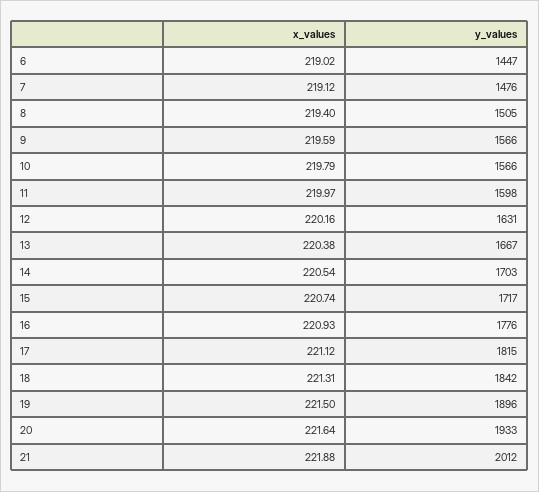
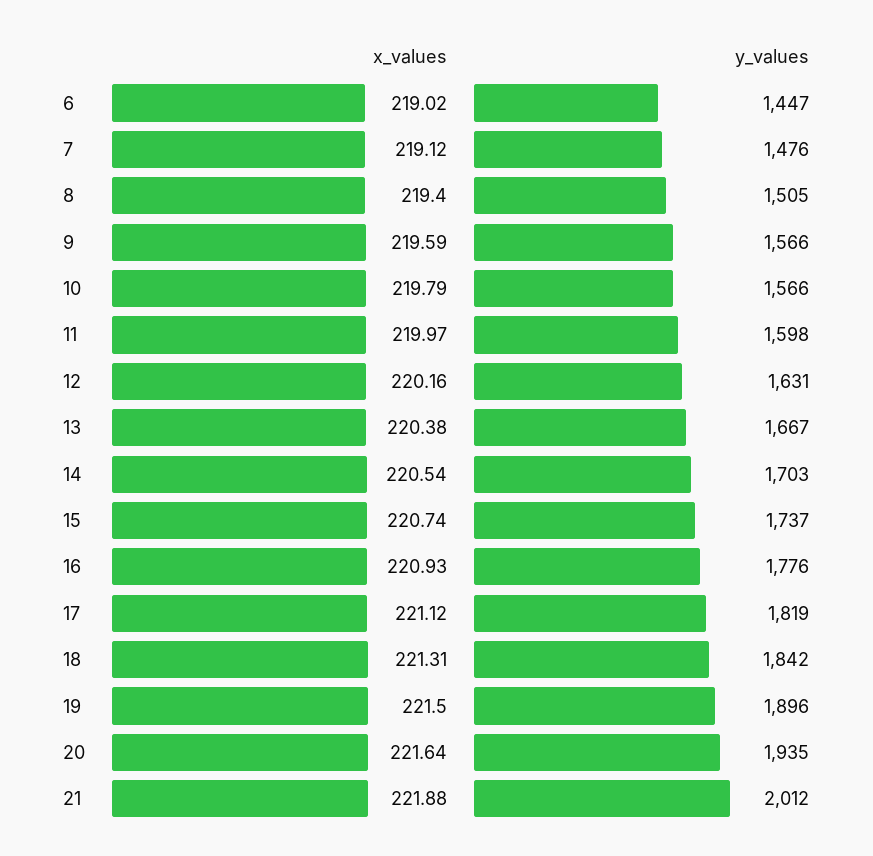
  {
    "x_values": {
      "6": 219.02,
      "7": 219.12,
      "8": 219.4,
      "9": 219.59,
      "10": 219.79,
      "11": 219.97,
      "12": 220.16,
      "13": 220.38,
      "14": 220.54,
      "15": 220.74,
      "16": 220.93,
      "17": 221.12,
      "18": 221.31,
      "19": 221.5,
      "20": 221.64,
      "21": 221.88
    },
    "y_values": {
      "6": 1447,
      "7": 1476,
      "8": 1505,
      "9": 1566,
      "10": 1566,
      "11": 1598,
      "12": 1631,
      "13": 1667,
      "14": 1703,
-     "15": 1717,
+     "15": 1737,
      "16": 1776,
-     "17": 1815,
+     "17": 1819,
      "18": 1842,
      "19": 1896,
-     "20": 1933,
+     "20": 1935,
      "21": 2012
    }
  }

